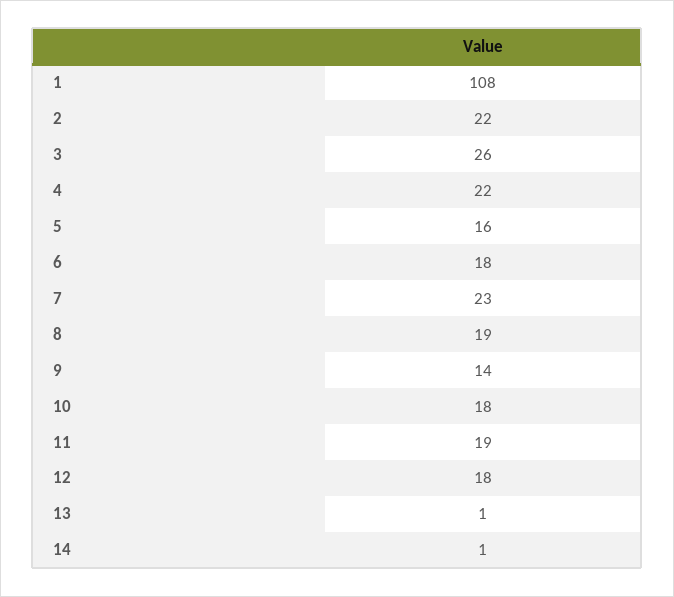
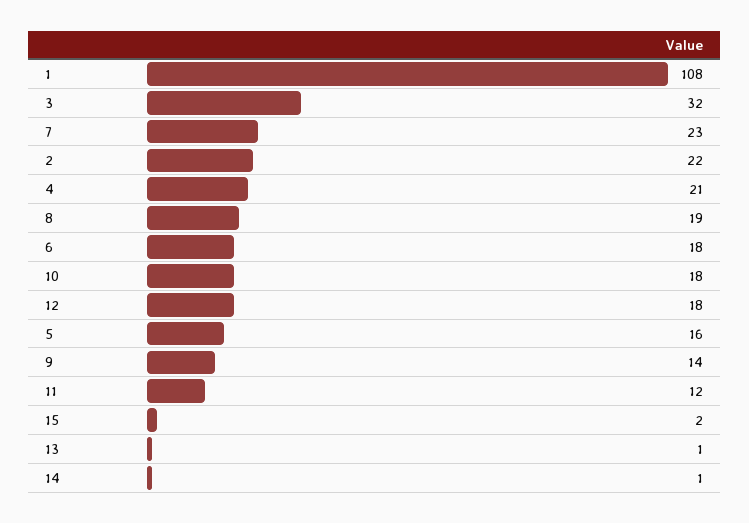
  {
    "1": 108,
    "2": 22,
-   "3": 26,
+   "3": 32,
-   "4": 22,
+   "4": 21,
    "5": 16,
    "6": 18,
    "7": 23,
    "8": 19,
    "9": 14,
    "10": 18,
-   "11": 19,
+   "11": 12,
    "12": 18,
    "13": 1,
-   "14": 1
+   "14": 1,
+   "15": 2
  }

